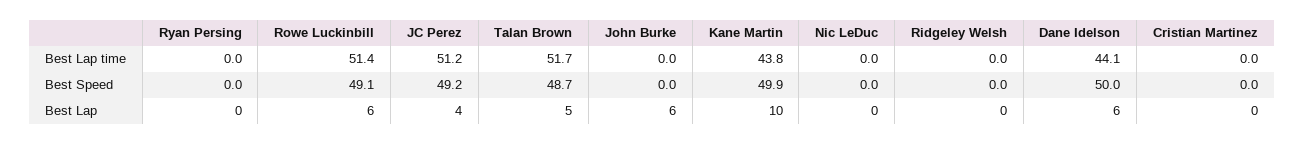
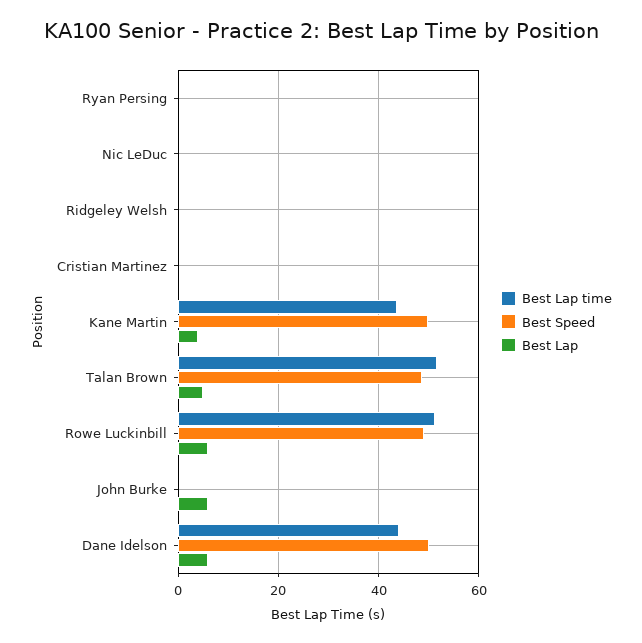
  {
    "Best Lap time": {
      "Ryan Persing": 0,
      "Rowe Luckinbill": 51.4,
-     "JC Perez": 51.2,
      "Talan Brown": 51.7,
      "John Burke": 0,
      "Kane Martin": 43.8,
      "Nic LeDuc": 0,
      "Ridgeley Welsh": 0,
      "Dane Idelson": 44.1,
      "Cristian Martinez": 0
    },
    "Best Speed": {
      "Ryan Persing": 0,
      "Rowe Luckinbill": 49.1,
-     "JC Perez": 49.2,
      "Talan Brown": 48.7,
      "John Burke": 0,
      "Kane Martin": 49.9,
      "Nic LeDuc": 0,
      "Ridgeley Welsh": 0,
      "Dane Idelson": 50,
      "Cristian Martinez": 0
    },
    "Best Lap": {
      "Ryan Persing": 0,
      "Rowe Luckinbill": 6,
-     "JC Perez": 4,
      "Talan Brown": 5,
      "John Burke": 6,
-     "Kane Martin": 10,
+     "Kane Martin": 4,
      "Nic LeDuc": 0,
      "Ridgeley Welsh": 0,
      "Dane Idelson": 6,
      "Cristian Martinez": 0
    }
  }

